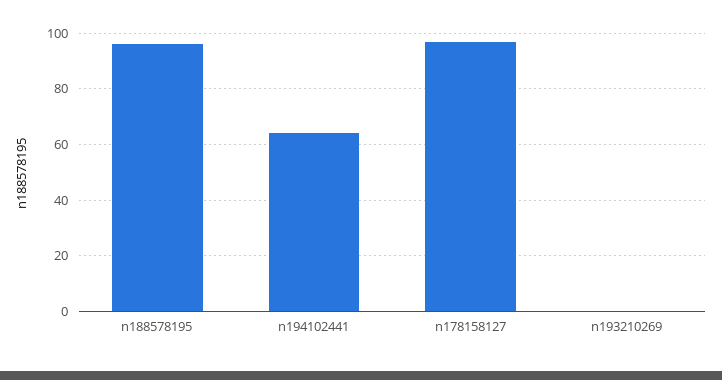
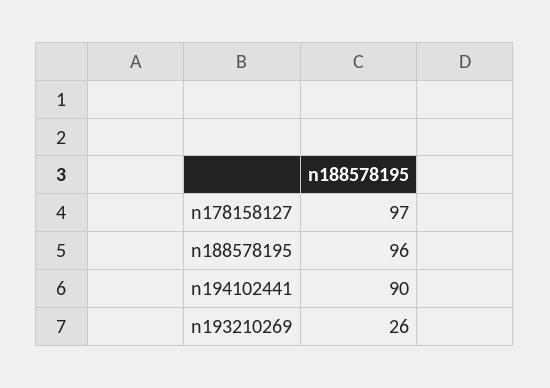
  {
    "n188578195": 96,
-   "n194102441": 65,
+   "n194102441": 90,
    "n178158127": 97,
-   "n193210269": 0
+   "n193210269": 26
  }

